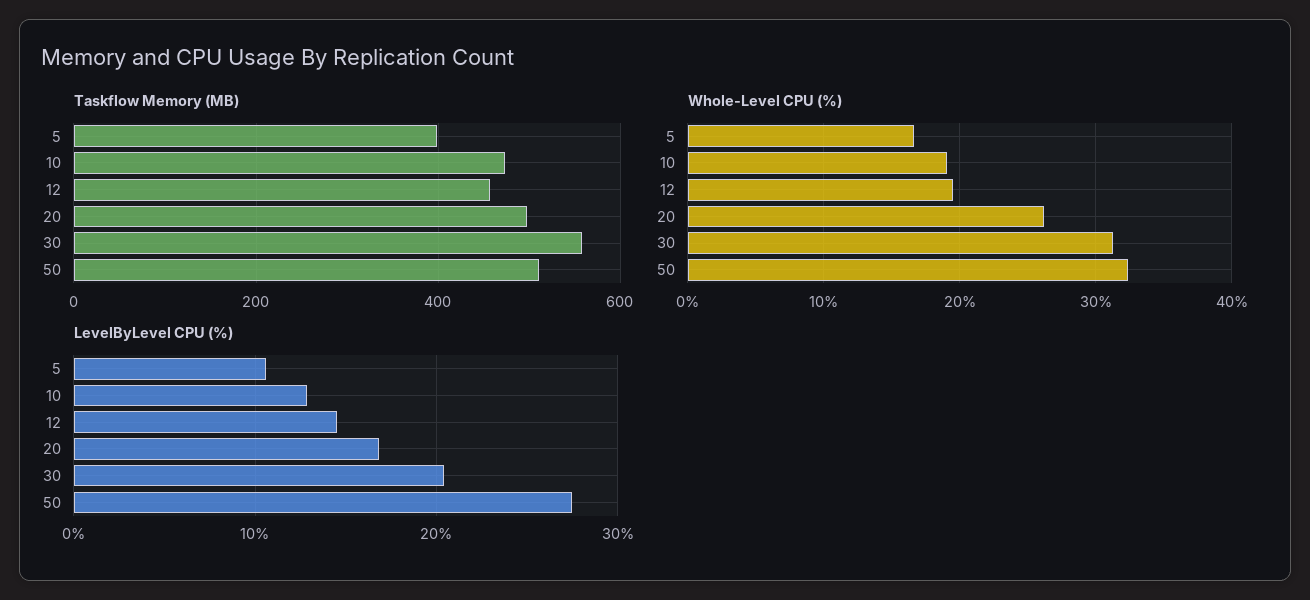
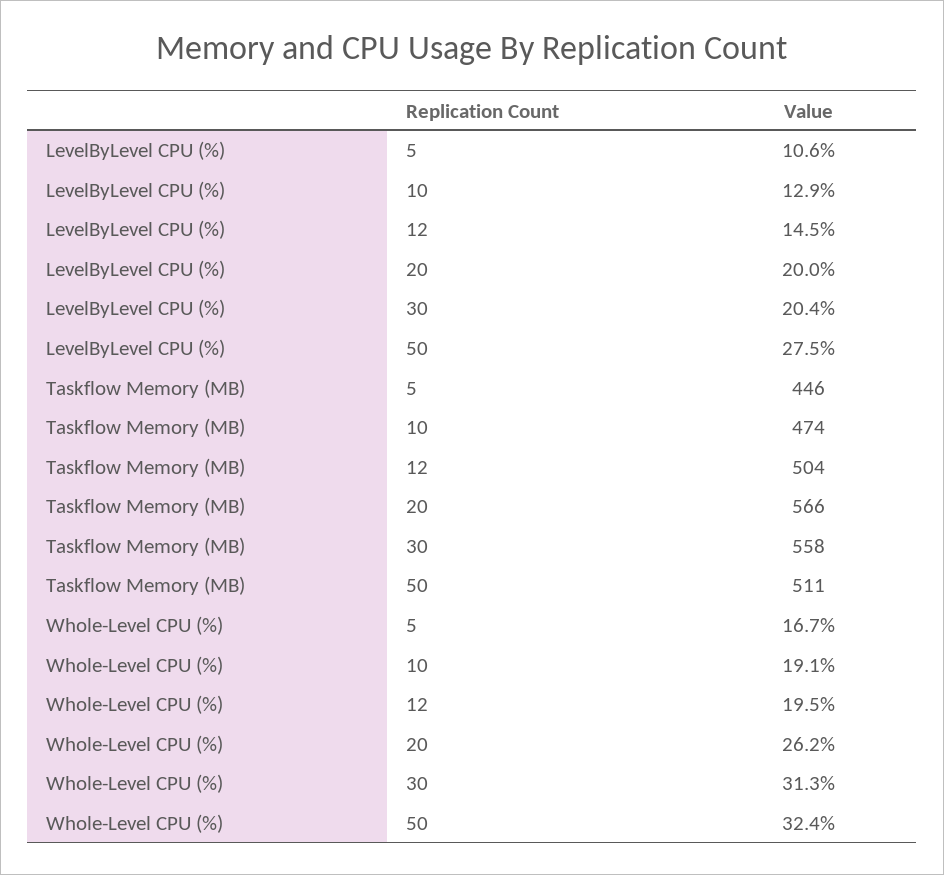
  {
    "Taskflow Memory (MB)": {
-     "5": 400,
+     "5": 446,
      "10": 474,
-     "12": 460,
+     "12": 504,
-     "20": 500,
+     "20": 566,
      "30": 558,
      "50": 511
    },
    "Whole-Level CPU (%)": {
      "5": 16.7,
      "10": 19.1,
      "12": 19.5,
      "20": 26.2,
      "30": 31.3,
      "50": 32.4
    },
    "LevelByLevel CPU (%)": {
      "5": 10.6,
      "10": 12.9,
      "12": 14.5,
-     "20": 17,
+     "20": 20,
      "30": 20.4,
      "50": 27.5
    }
  }

